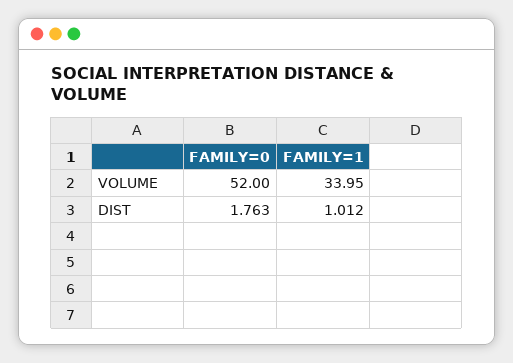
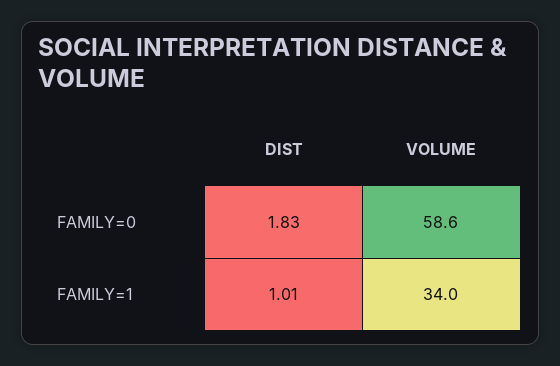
  {
    "FAMILY=0": {
-     "VOLUME": 52,
+     "VOLUME": 58.6,
-     "DIST": 1.763
+     "DIST": 1.83
    },
    "FAMILY=1": {
      "VOLUME": 33.95,
      "DIST": 1.012
    }
  }

